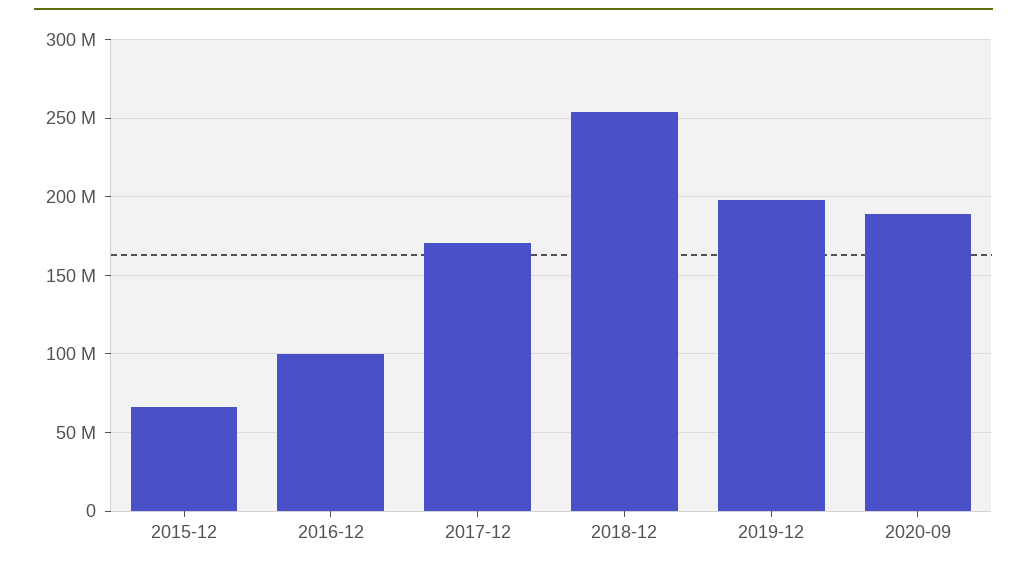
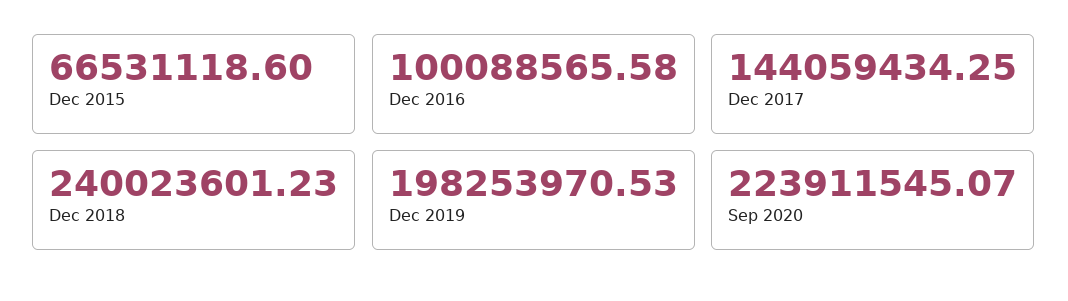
  {
    "2015-12": 66531118.6,
    "2016-12": 100088565.58,
-   "2017-12": 170000000,
+   "2017-12": 144059434.25,
-   "2018-12": 255000000,
+   "2018-12": 240023601.23,
    "2019-12": 198253970.53,
-   "2020-09": 190000000
+   "2020-09": 223911545.07
  }

